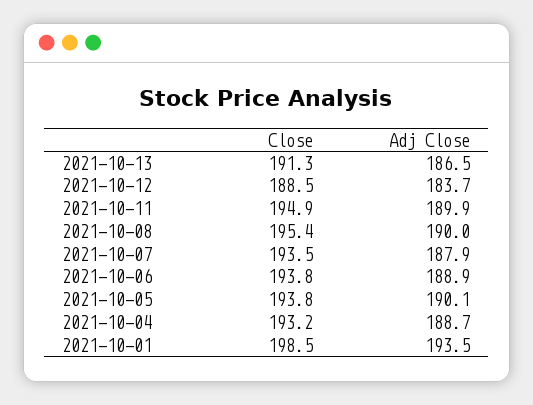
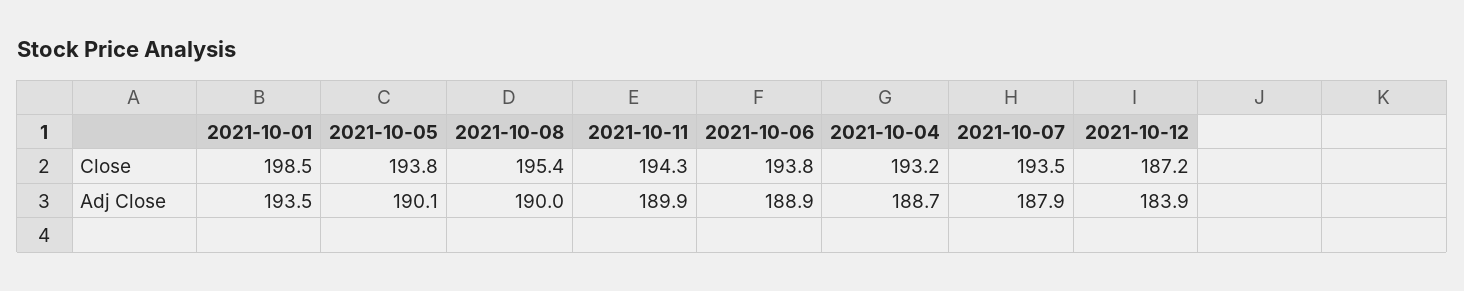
  {
    "Close": {
-     "2021-10-13": 191.3,
-     "2021-10-12": 188.5,
+     "2021-10-12": 187.2,
-     "2021-10-11": 194.9,
+     "2021-10-11": 194.3,
      "2021-10-08": 195.4,
      "2021-10-07": 193.5,
      "2021-10-06": 193.8,
      "2021-10-05": 193.8,
      "2021-10-04": 193.2,
      "2021-10-01": 198.5
    },
    "Adj Close": {
-     "2021-10-13": 186.5,
-     "2021-10-12": 183.7,
+     "2021-10-12": 183.9,
      "2021-10-11": 189.9,
      "2021-10-08": 190,
      "2021-10-07": 187.9,
      "2021-10-06": 188.9,
      "2021-10-05": 190.1,
      "2021-10-04": 188.7,
      "2021-10-01": 193.5
    }
  }

